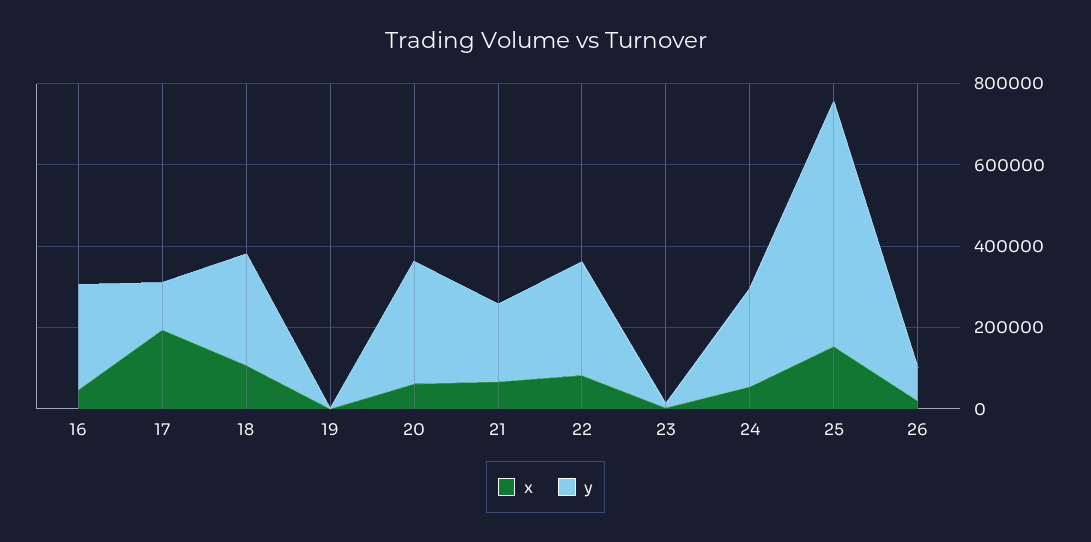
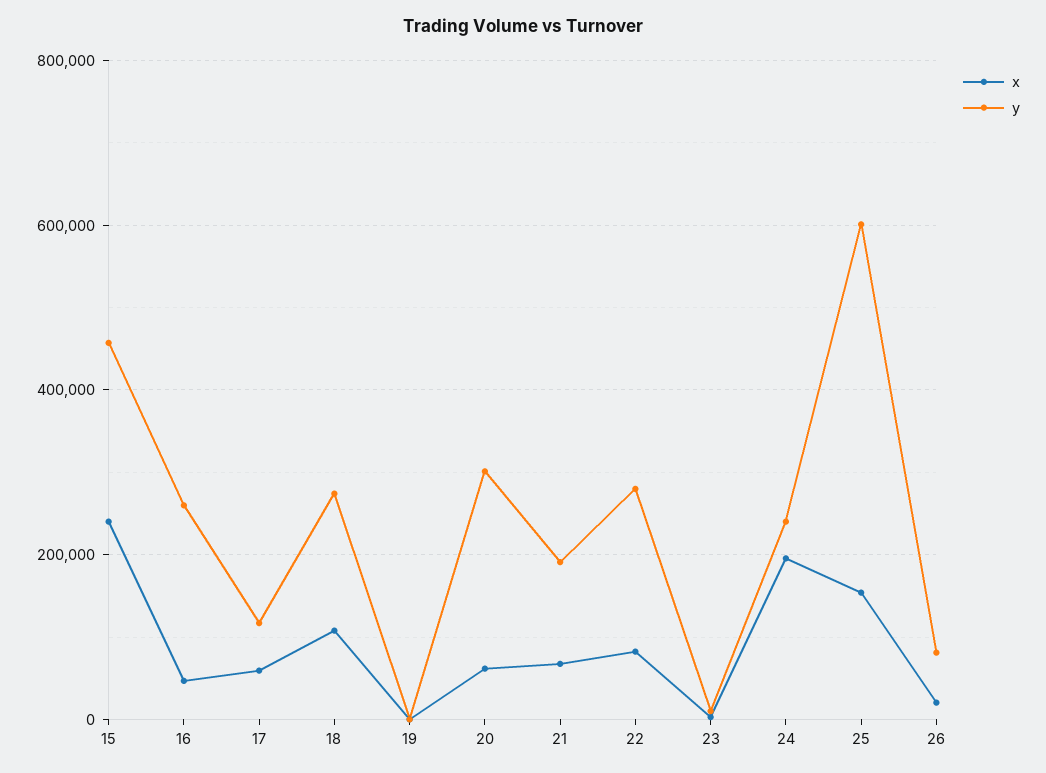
  {
    "x": {
      "16": 40000,
-     "17": 200000,
+     "17": 60000,
      "18": 100000,
      "19": 0,
      "20": 60000,
      "21": 60000,
      "22": 80000,
      "23": 0,
-     "24": 50000,
+     "24": 200000,
      "25": 160000,
-     "26": 20000
+     "26": 20000,
+     "15": 240000
    },
    "y": {
      "16": 260000,
      "17": 120000,
      "18": 280000,
      "19": 0,
      "20": 300000,
      "21": 200000,
      "22": 280000,
      "23": 20000,
      "24": 240000,
      "25": 600000,
-     "26": 80000
+     "26": 80000,
+     "15": 460000
    }
  }

